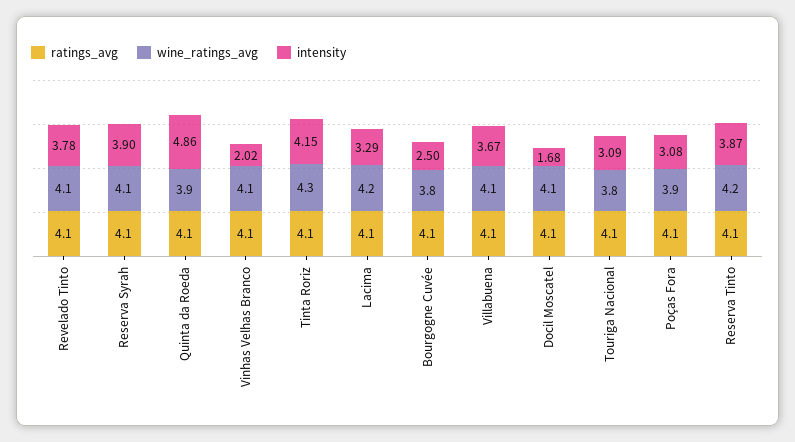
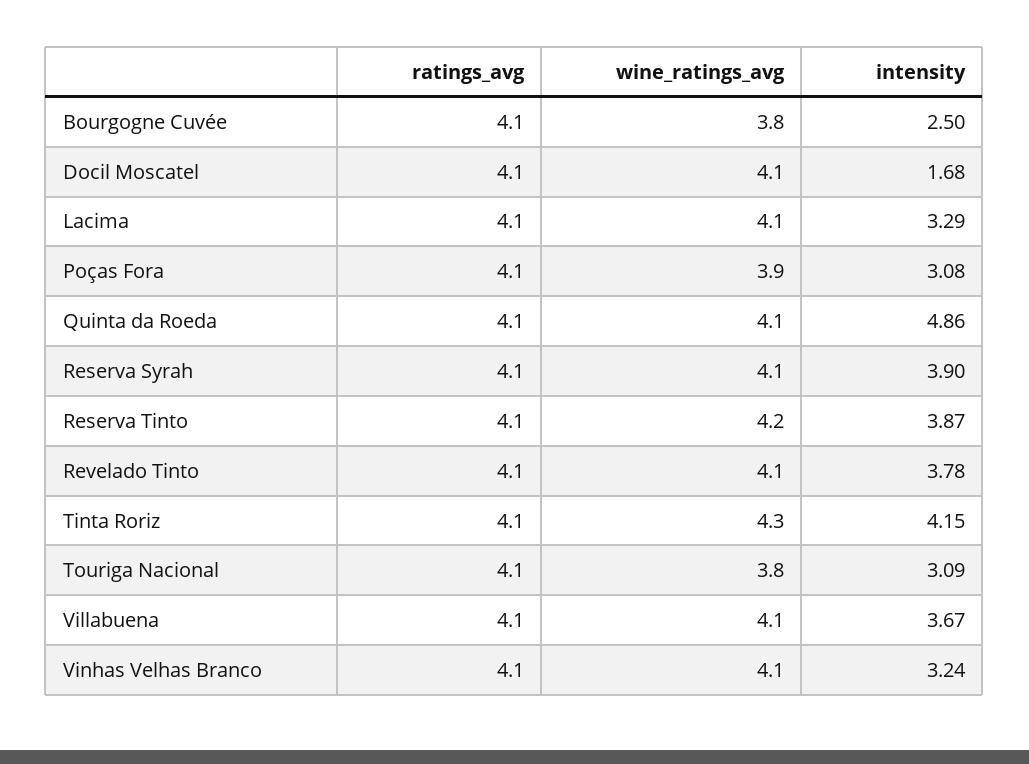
  {
    "ratings_avg": {
      "Revelado Tinto": 4.1,
      "Reserva Syrah": 4.1,
      "Quinta da Roeda": 4.1,
      "Vinhas Velhas Branco": 4.1,
      "Tinta Roriz": 4.1,
      "Lacima": 4.1,
      "Bourgogne Cuvée": 4.1,
      "Villabuena": 4.1,
      "Docil Moscatel": 4.1,
      "Touriga Nacional": 4.1,
      "Poças Fora": 4.1,
      "Reserva Tinto": 4.1
    },
    "wine_ratings_avg": {
      "Revelado Tinto": 4.1,
      "Reserva Syrah": 4.1,
-     "Quinta da Roeda": 3.9,
+     "Quinta da Roeda": 4.1,
      "Vinhas Velhas Branco": 4.1,
      "Tinta Roriz": 4.3,
-     "Lacima": 4.2,
+     "Lacima": 4.1,
      "Bourgogne Cuvée": 3.8,
      "Villabuena": 4.1,
      "Docil Moscatel": 4.1,
      "Touriga Nacional": 3.8,
      "Poças Fora": 3.9,
      "Reserva Tinto": 4.2
    },
    "intensity": {
      "Revelado Tinto": 3.78,
      "Reserva Syrah": 3.9,
      "Quinta da Roeda": 4.86,
-     "Vinhas Velhas Branco": 2.02,
+     "Vinhas Velhas Branco": 3.24,
      "Tinta Roriz": 4.15,
      "Lacima": 3.29,
      "Bourgogne Cuvée": 2.5,
      "Villabuena": 3.67,
      "Docil Moscatel": 1.68,
      "Touriga Nacional": 3.09,
      "Poças Fora": 3.08,
      "Reserva Tinto": 3.87
    }
  }

